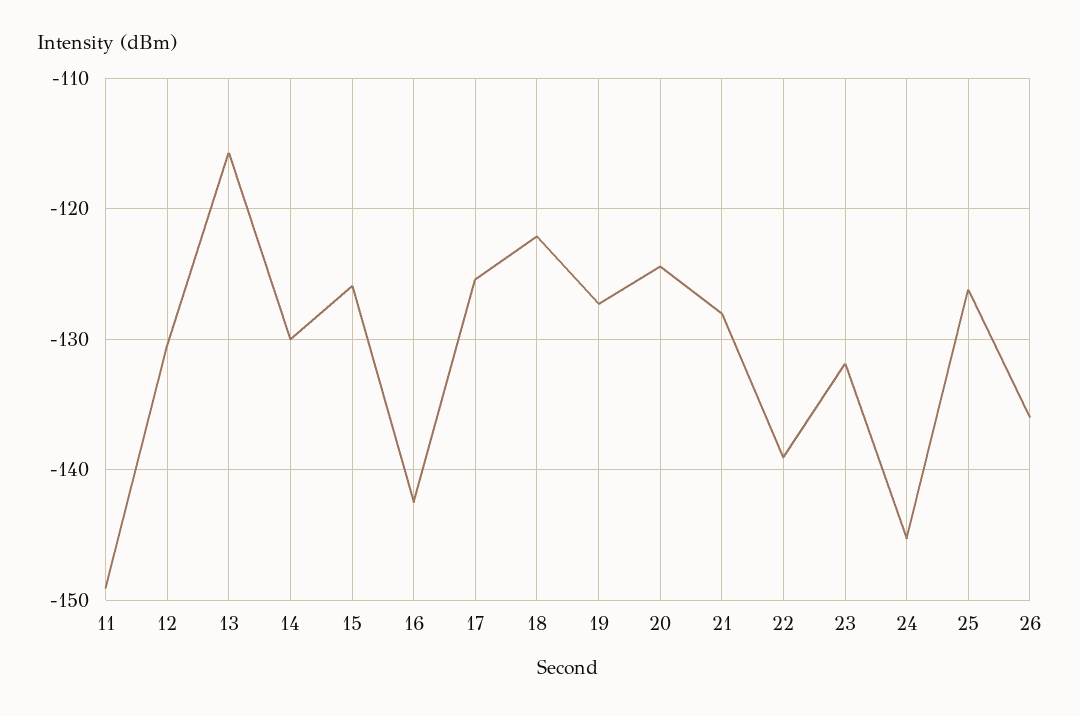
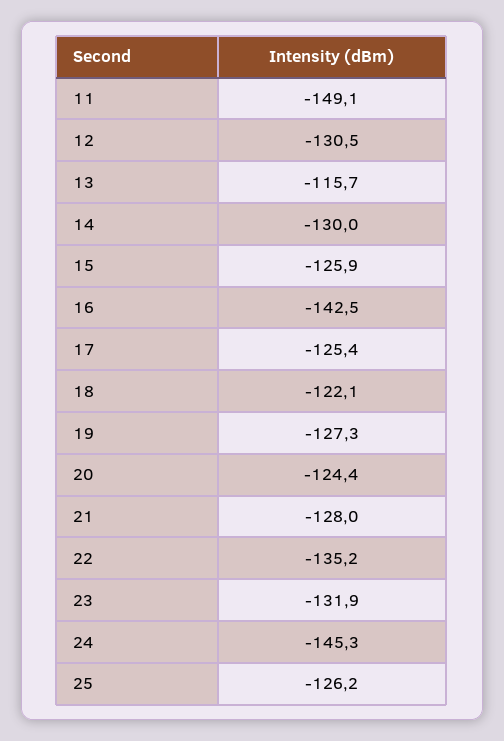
  {
    "11": -149.1,
    "12": -130.5,
    "13": -115.7,
    "14": -130,
    "15": -125.9,
    "16": -142.5,
    "17": -125.4,
    "18": -122.1,
    "19": -127.3,
    "20": -124.4,
    "21": -128,
-   "22": -139,
+   "22": -135.2,
    "23": -131.9,
    "24": -145.3,
-   "25": -126.2,
+   "25": -126.2
-   "26": -136
  }

